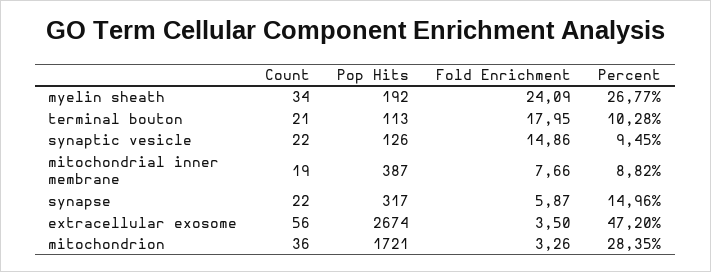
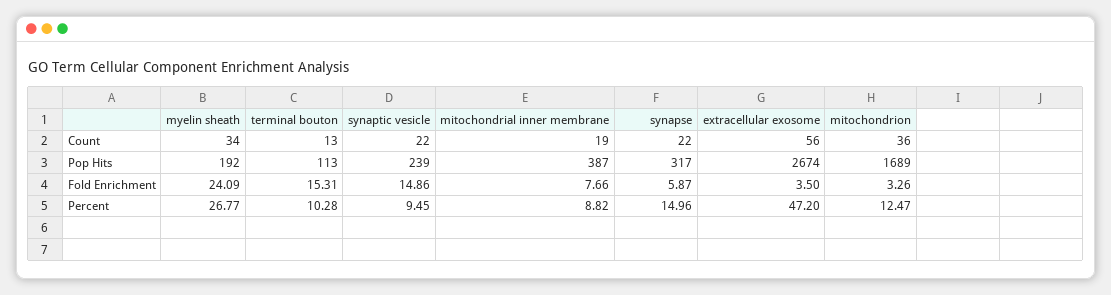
  {
    "Count": {
      "myelin sheath": 34,
-     "terminal bouton": 21,
+     "terminal bouton": 13,
      "synaptic vesicle": 22,
      "mitochondrial inner membrane": 19,
      "synapse": 22,
      "extracellular exosome": 56,
      "mitochondrion": 36
    },
    "Pop Hits": {
      "myelin sheath": 192,
      "terminal bouton": 113,
-     "synaptic vesicle": 126,
+     "synaptic vesicle": 239,
      "mitochondrial inner membrane": 387,
      "synapse": 317,
      "extracellular exosome": 2674,
-     "mitochondrion": 1721
+     "mitochondrion": 1689
    },
    "Fold Enrichment": {
      "myelin sheath": 24.09,
-     "terminal bouton": 17.95,
+     "terminal bouton": 15.31,
      "synaptic vesicle": 14.86,
      "mitochondrial inner membrane": 7.66,
      "synapse": 5.87,
      "extracellular exosome": 3.5,
      "mitochondrion": 3.26
    },
    "Percent": {
      "myelin sheath": 26.77,
      "terminal bouton": 10.28,
      "synaptic vesicle": 9.45,
      "mitochondrial inner membrane": 8.82,
      "synapse": 14.96,
      "extracellular exosome": 47.2,
-     "mitochondrion": 28.35
+     "mitochondrion": 12.47
    }
  }

